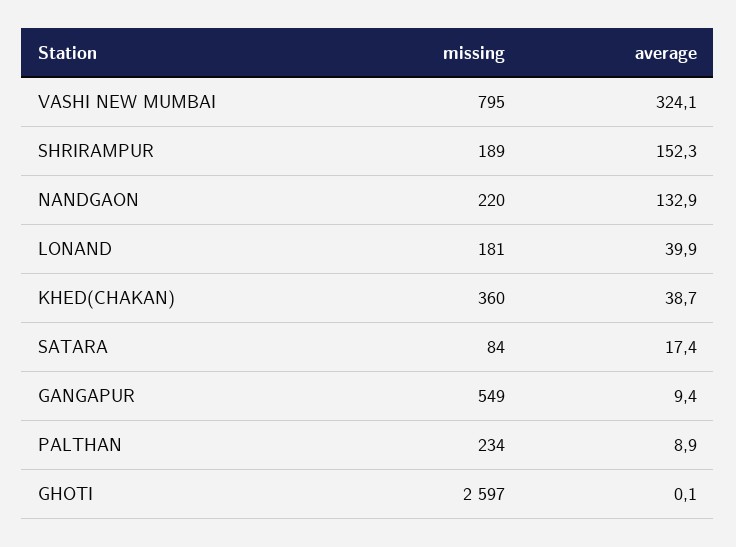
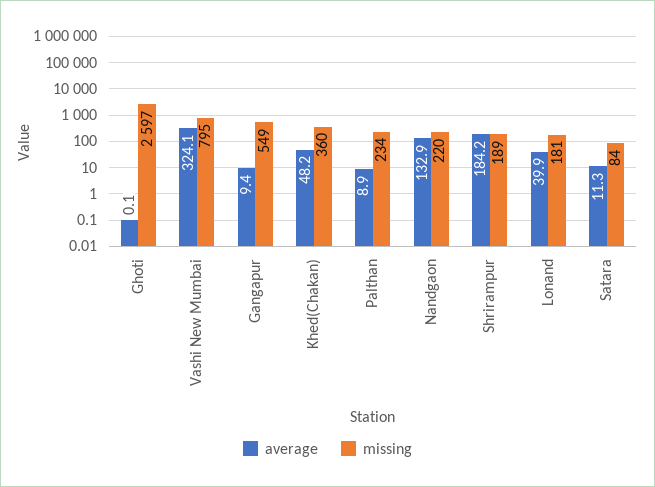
  {
    "missing": {
      "VASHI NEW MUMBAI": 795,
      "SHRIRAMPUR": 189,
      "NANDGAON": 220,
      "LONAND": 181,
      "KHED(CHAKAN)": 360,
      "SATARA": 84,
      "GANGAPUR": 549,
      "PALTHAN": 234,
      "GHOTI": 2597
    },
    "average": {
      "VASHI NEW MUMBAI": 324.1,
-     "SHRIRAMPUR": 152.3,
+     "SHRIRAMPUR": 184.2,
      "NANDGAON": 132.9,
      "LONAND": 39.9,
-     "KHED(CHAKAN)": 38.7,
+     "KHED(CHAKAN)": 48.2,
-     "SATARA": 17.4,
+     "SATARA": 11.3,
      "GANGAPUR": 9.4,
      "PALTHAN": 8.9,
      "GHOTI": 0.1
    }
  }

